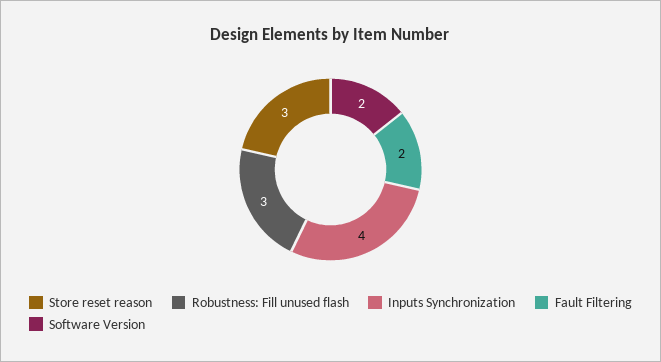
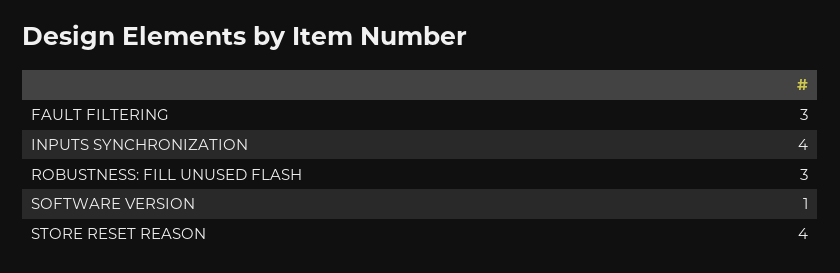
  {
-   "Store reset reason": 3,
+   "Store reset reason": 4,
    "Robustness: Fill unused flash": 3,
    "Inputs Synchronization": 4,
-   "Fault Filtering": 2,
+   "Fault Filtering": 3,
-   "Software Version": 2
+   "Software Version": 1
  }

